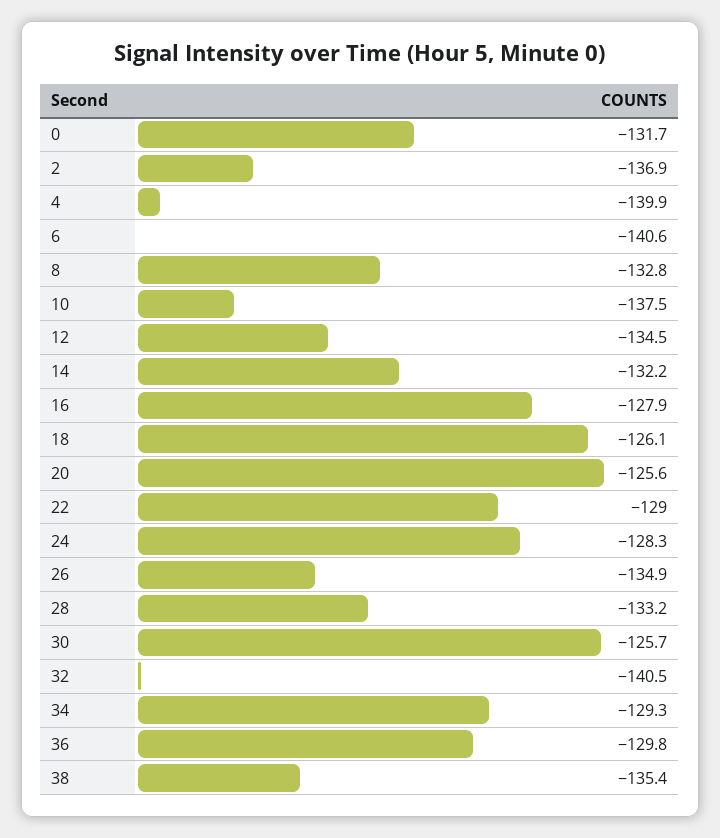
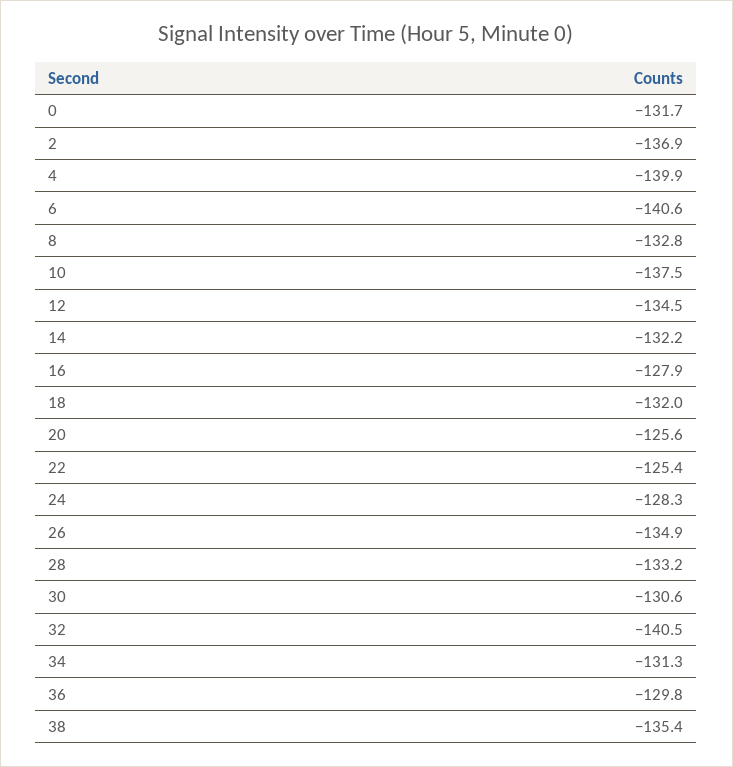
  {
    "0": -131.7,
    "2": -136.9,
    "4": -139.9,
    "6": -140.6,
    "8": -132.8,
    "10": -137.5,
    "12": -134.5,
    "14": -132.2,
    "16": -127.9,
-   "18": -126.1,
+   "18": -132,
    "20": -125.6,
-   "22": -129,
+   "22": -125.4,
    "24": -128.3,
    "26": -134.9,
    "28": -133.2,
-   "30": -125.7,
+   "30": -130.6,
    "32": -140.5,
-   "34": -129.3,
+   "34": -131.3,
    "36": -129.8,
    "38": -135.4
  }

